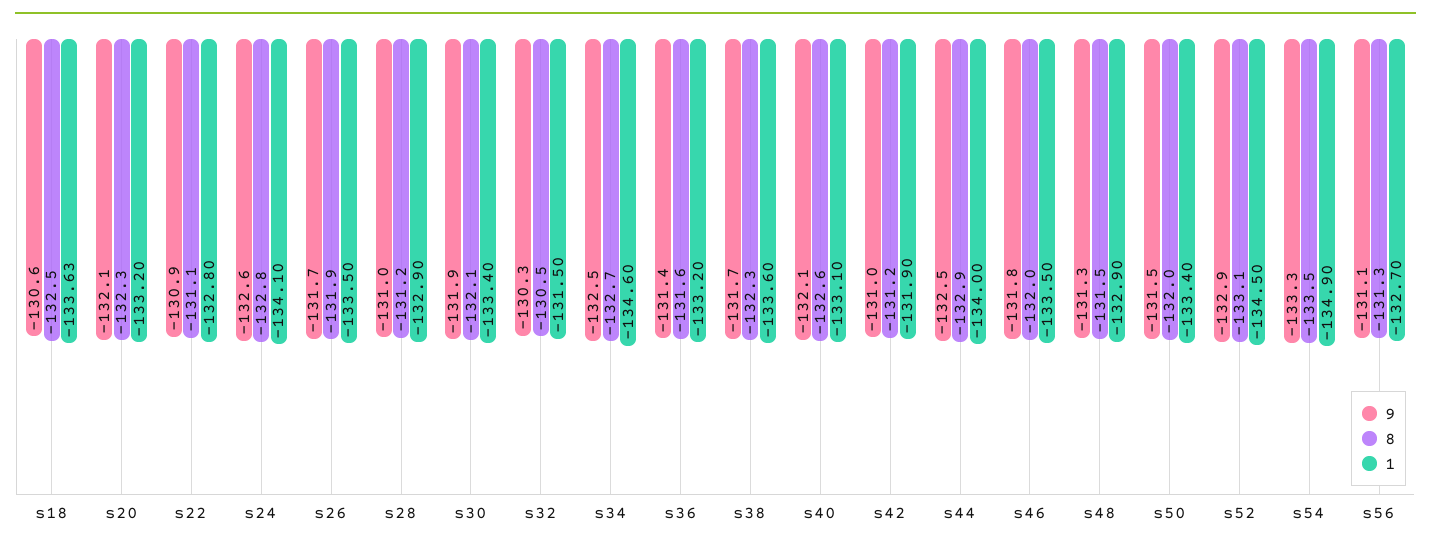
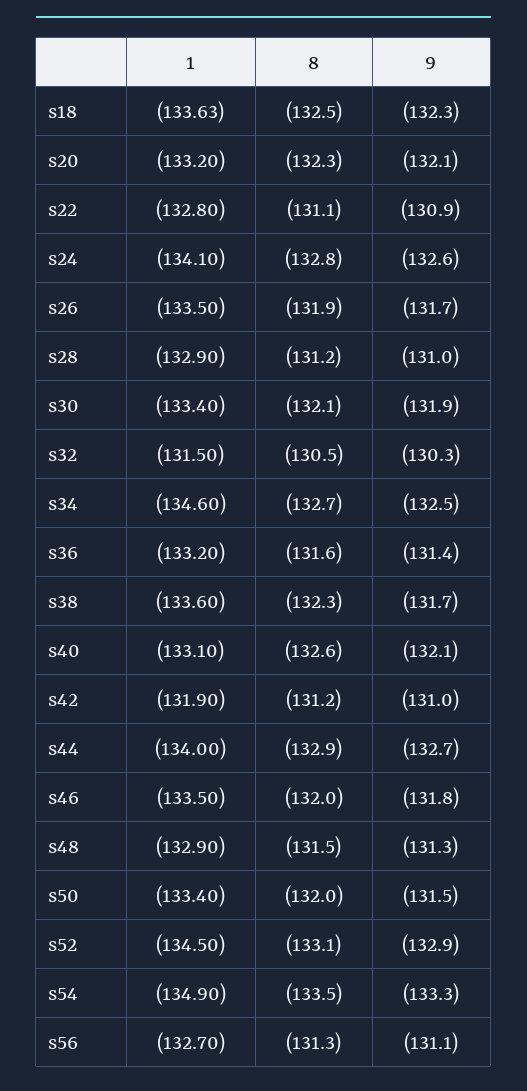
  {
    "9": {
-     "s18": -130.6,
+     "s18": -132.3,
      "s20": -132.1,
      "s22": -130.9,
      "s24": -132.6,
      "s26": -131.7,
      "s28": -131,
      "s30": -131.9,
      "s32": -130.3,
      "s34": -132.5,
      "s36": -131.4,
      "s38": -131.7,
      "s40": -132.1,
      "s42": -131,
-     "s44": -132.5,
+     "s44": -132.7,
      "s46": -131.8,
      "s48": -131.3,
      "s50": -131.5,
      "s52": -132.9,
      "s54": -133.3,
      "s56": -131.1
    },
    "8": {
      "s18": -132.5,
      "s20": -132.3,
      "s22": -131.1,
      "s24": -132.8,
      "s26": -131.9,
      "s28": -131.2,
      "s30": -132.1,
      "s32": -130.5,
      "s34": -132.7,
      "s36": -131.6,
      "s38": -132.3,
      "s40": -132.6,
      "s42": -131.2,
      "s44": -132.9,
      "s46": -132,
      "s48": -131.5,
      "s50": -132,
      "s52": -133.1,
      "s54": -133.5,
      "s56": -131.3
    },
    "1": {
      "s18": -133.63,
      "s20": -133.2,
      "s22": -132.8,
      "s24": -134.1,
      "s26": -133.5,
      "s28": -132.9,
      "s30": -133.4,
      "s32": -131.5,
      "s34": -134.6,
      "s36": -133.2,
      "s38": -133.6,
      "s40": -133.1,
      "s42": -131.9,
      "s44": -134,
      "s46": -133.5,
      "s48": -132.9,
      "s50": -133.4,
      "s52": -134.5,
      "s54": -134.9,
      "s56": -132.7
    }
  }

